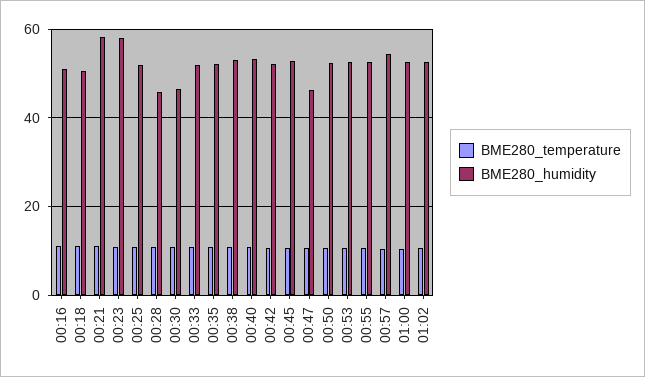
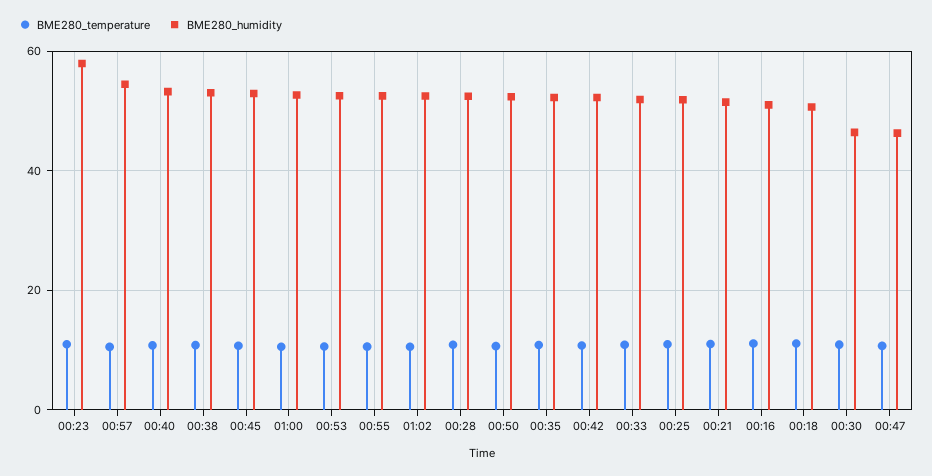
  {
    "BME280_temperature": {
      "00:16": 12,
      "00:18": 12,
      "00:21": 10,
      "00:23": 10,
      "00:25": 10,
      "00:28": 10,
      "00:30": 10,
      "00:33": 10,
      "00:35": 10,
      "00:38": 10,
      "00:40": 10,
      "00:42": 10,
      "00:45": 10,
      "00:47": 10,
      "00:50": 10,
      "00:53": 10,
      "00:55": 10,
      "00:57": 10,
      "01:00": 10,
      "01:02": 10
    },
    "BME280_humidity": {
      "00:16": 52,
      "00:18": 50,
-     "00:21": 58,
+     "00:21": 52,
      "00:23": 58,
      "00:25": 52,
-     "00:28": 46,
+     "00:28": 52,
      "00:30": 46,
      "00:33": 52,
      "00:35": 52,
      "00:38": 54,
      "00:40": 54,
      "00:42": 52,
      "00:45": 52,
      "00:47": 46,
      "00:50": 52,
      "00:53": 52,
      "00:55": 52,
      "00:57": 54,
      "01:00": 52,
      "01:02": 52
    }
  }

